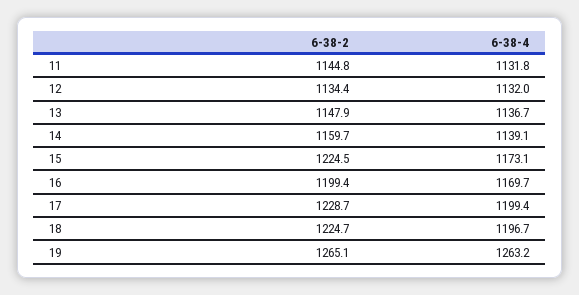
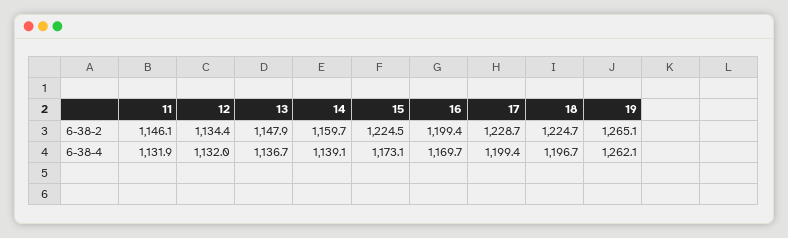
  {
    "6-38-2": {
-     "11": 1144.8,
+     "11": 1146.1,
      "12": 1134.4,
      "13": 1147.9,
      "14": 1159.7,
      "15": 1224.5,
      "16": 1199.4,
      "17": 1228.7,
      "18": 1224.7,
      "19": 1265.1
    },
    "6-38-4": {
-     "11": 1131.8,
+     "11": 1131.9,
      "12": 1132,
      "13": 1136.7,
      "14": 1139.1,
      "15": 1173.1,
      "16": 1169.7,
      "17": 1199.4,
      "18": 1196.7,
-     "19": 1263.2
+     "19": 1262.1
    }
  }

